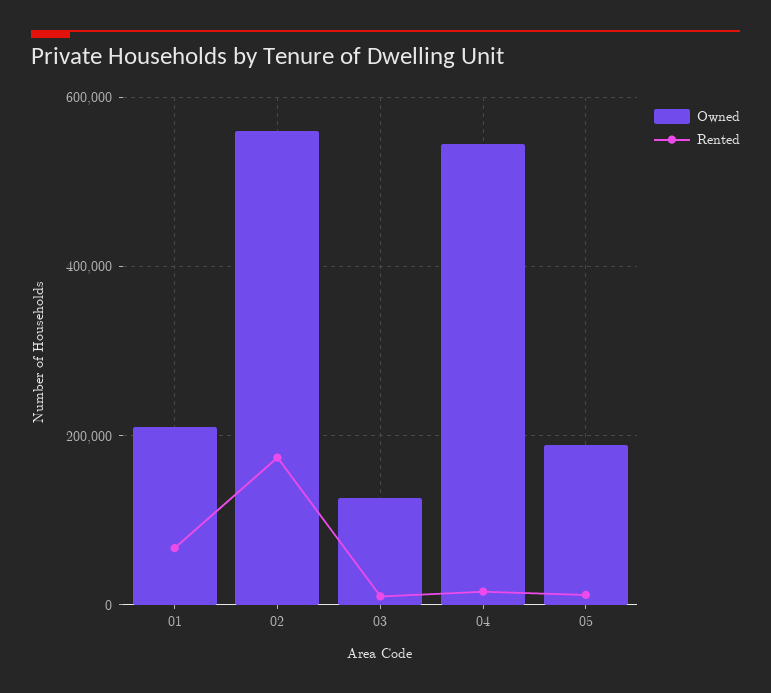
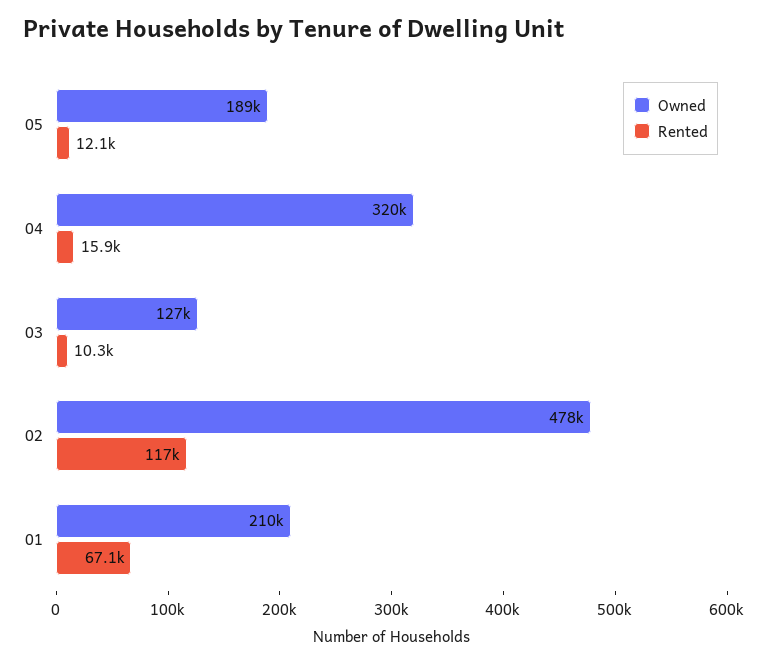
  {
    "Owned": {
      "01": 210000,
-     "02": 560000,
+     "02": 478000,
      "03": 127000,
-     "04": 540000,
+     "04": 320000,
      "05": 189000
    },
    "Rented": {
      "01": 67100,
-     "02": 180000,
+     "02": 117000,
      "03": 10300,
      "04": 15900,
      "05": 12100
    }
  }

